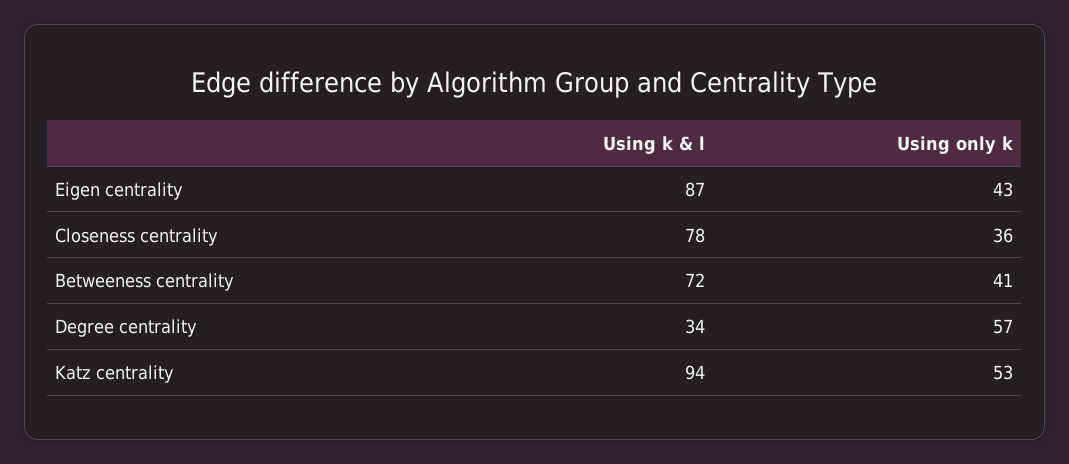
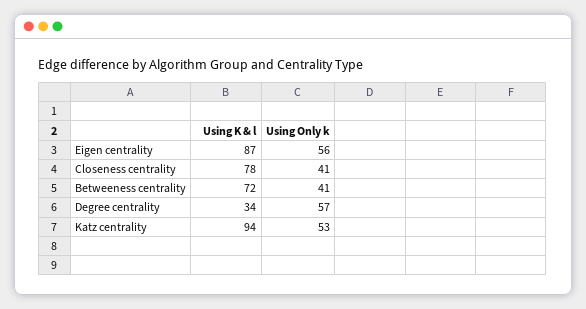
  {
    "Using k & l": {
      "Eigen centrality": 87,
      "Closeness centrality": 78,
      "Betweeness centrality": 72,
      "Degree centrality": 34,
      "Katz centrality": 94
    },
    "Using only k": {
-     "Eigen centrality": 43,
+     "Eigen centrality": 56,
-     "Closeness centrality": 36,
+     "Closeness centrality": 41,
      "Betweeness centrality": 41,
      "Degree centrality": 57,
      "Katz centrality": 53
    }
  }

